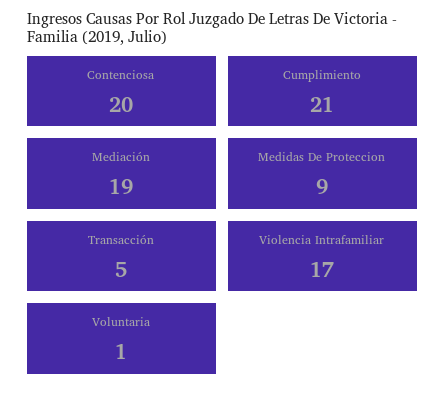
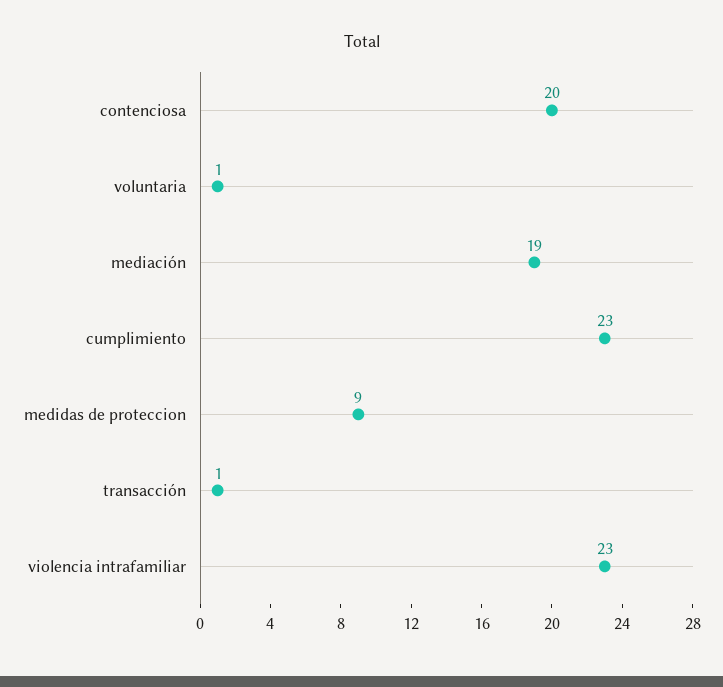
  {
    "Contenciosa": 20,
-   "Cumplimiento": 21,
+   "Cumplimiento": 23,
    "Mediación": 19,
    "Medidas De Proteccion": 9,
-   "Transacción": 5,
+   "Transacción": 1,
-   "Violencia Intrafamiliar": 17,
+   "Violencia Intrafamiliar": 23,
    "Voluntaria": 1
  }

